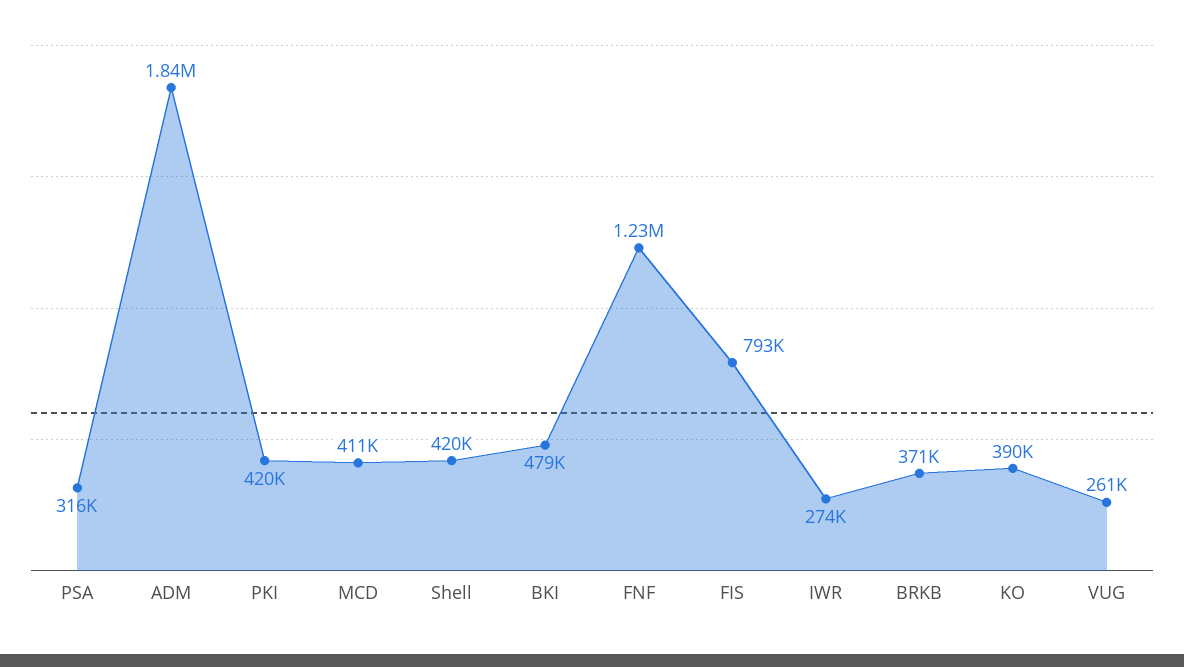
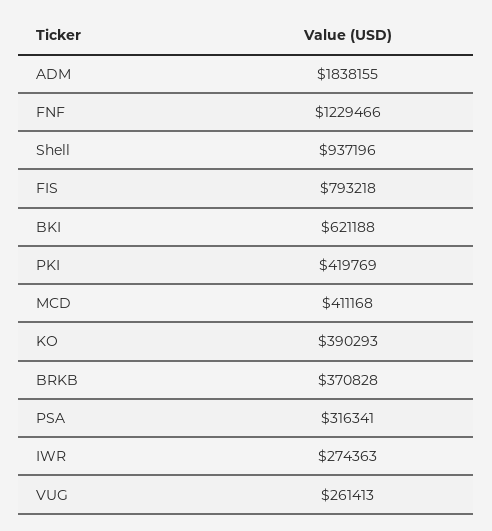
  {
    "PSA": 316341,
    "ADM": 1838155,
    "PKI": 419769,
    "MCD": 411168,
-   "Shell": 420000,
+   "Shell": 937196,
-   "BKI": 479000,
+   "BKI": 621188,
    "FNF": 1229466,
    "FIS": 793218,
    "IWR": 274363,
    "BRKB": 370828,
    "KO": 390293,
    "VUG": 261413
  }

